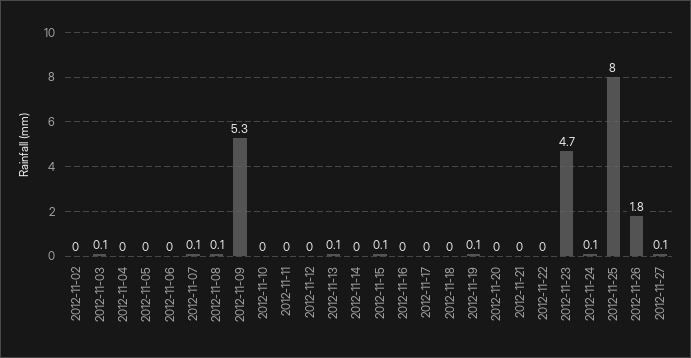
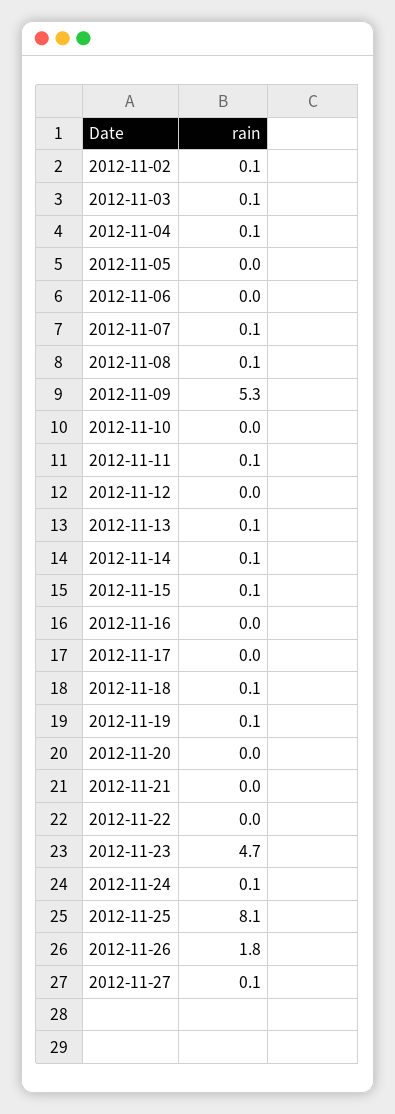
  {
-   "2012-11-02": 0,
+   "2012-11-02": 0.1,
    "2012-11-03": 0.1,
-   "2012-11-04": 0,
+   "2012-11-04": 0.1,
    "2012-11-05": 0,
    "2012-11-06": 0,
    "2012-11-07": 0.1,
    "2012-11-08": 0.1,
    "2012-11-09": 5.3,
    "2012-11-10": 0,
-   "2012-11-11": 0,
+   "2012-11-11": 0.1,
    "2012-11-12": 0,
    "2012-11-13": 0.1,
-   "2012-11-14": 0,
+   "2012-11-14": 0.1,
    "2012-11-15": 0.1,
    "2012-11-16": 0,
    "2012-11-17": 0,
-   "2012-11-18": 0,
+   "2012-11-18": 0.1,
    "2012-11-19": 0.1,
    "2012-11-20": 0,
    "2012-11-21": 0,
    "2012-11-22": 0,
    "2012-11-23": 4.7,
    "2012-11-24": 0.1,
-   "2012-11-25": 8,
+   "2012-11-25": 8.1,
    "2012-11-26": 1.8,
    "2012-11-27": 0.1
  }

